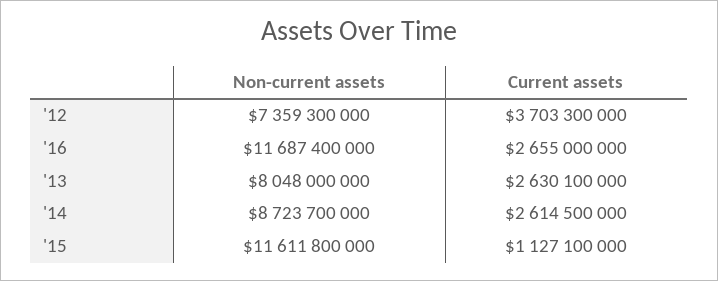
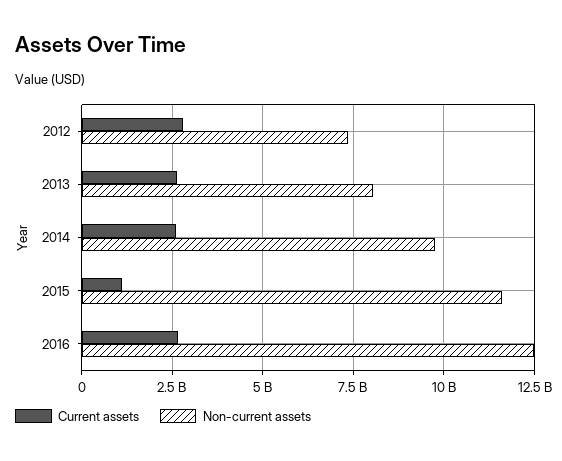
  {
    "Non-current assets": {
      "'12": 7359300000,
-     "'16": 11687400000,
+     "'16": 12500000000,
      "'13": 8048000000,
-     "'14": 8723700000,
+     "'14": 9750000000,
      "'15": 11611800000
    },
    "Current assets": {
-     "'12": 3703300000,
+     "'12": 2750000000,
      "'16": 2655000000,
      "'13": 2630100000,
      "'14": 2614500000,
      "'15": 1127100000
    }
  }

